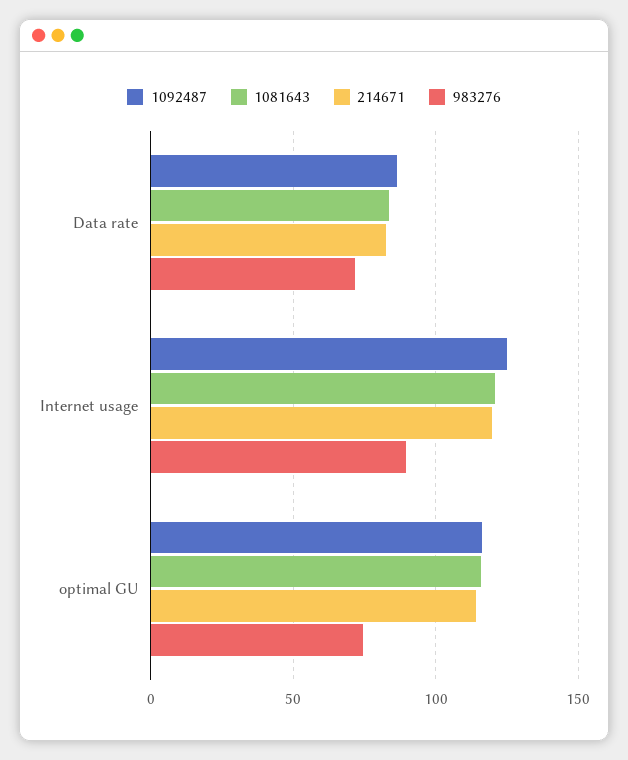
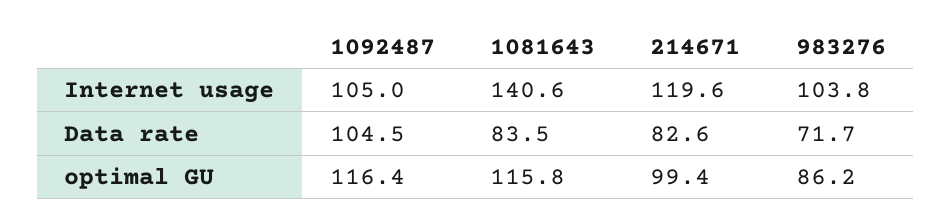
  {
    "1092487": {
-     "Data rate": 85,
+     "Data rate": 104.5,
-     "Internet usage": 125,
+     "Internet usage": 105,
      "optimal GU": 116.4
    },
    "1081643": {
      "Data rate": 83.5,
-     "Internet usage": 120,
+     "Internet usage": 140.6,
      "optimal GU": 115.8
    },
    "214671": {
      "Data rate": 82.6,
      "Internet usage": 119.6,
-     "optimal GU": 115
+     "optimal GU": 99.4
    },
    "983276": {
      "Data rate": 71.7,
-     "Internet usage": 90,
+     "Internet usage": 103.8,
-     "optimal GU": 75
+     "optimal GU": 86.2
    }
  }

